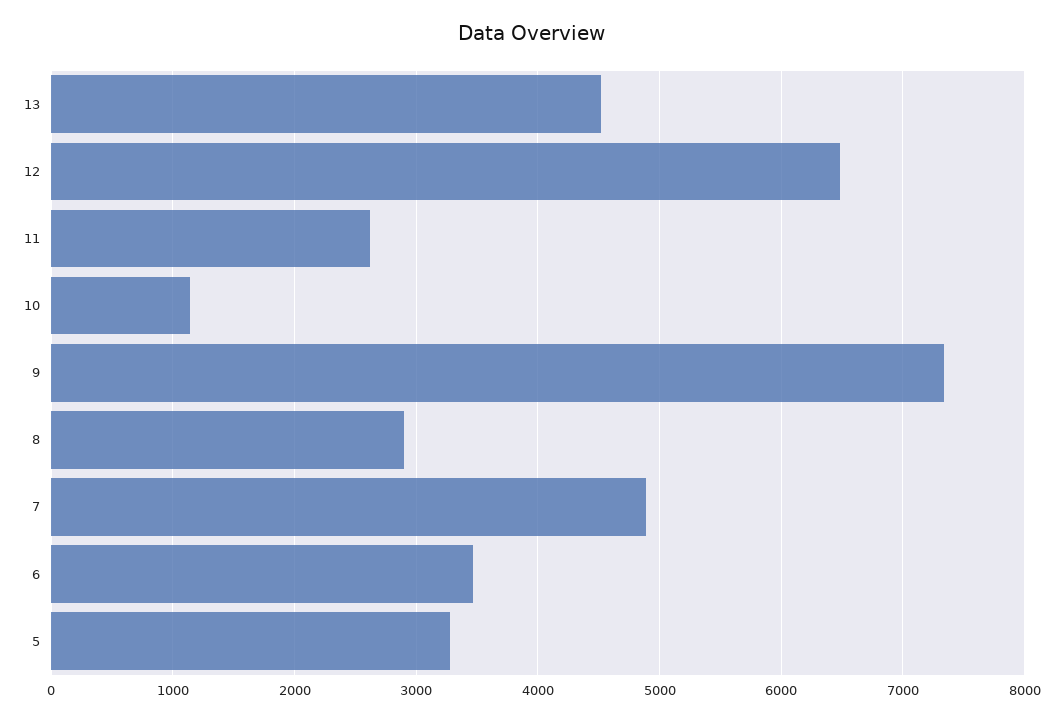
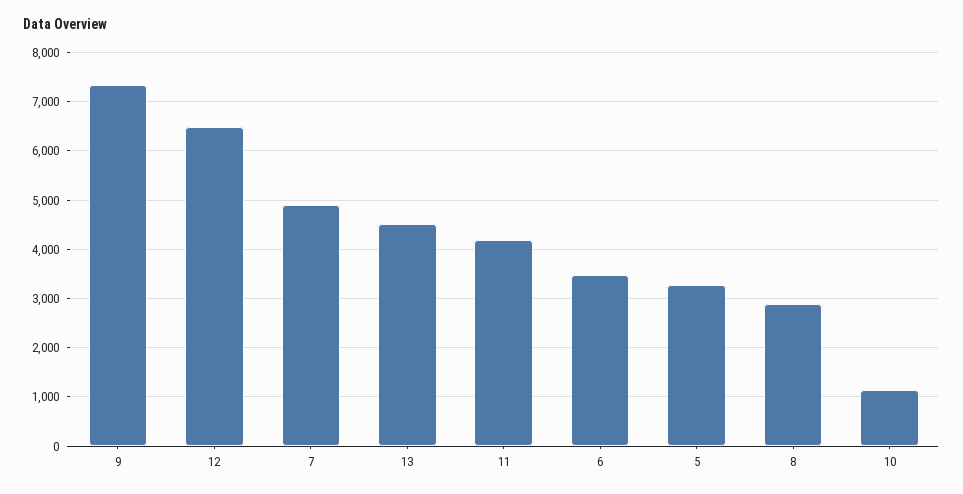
  {
    "13": 4500,
    "12": 6500,
-   "11": 2600,
+   "11": 4200,
    "10": 1100,
    "9": 7300,
    "8": 2900,
    "7": 4900,
    "6": 3500,
    "5": 3300
  }

